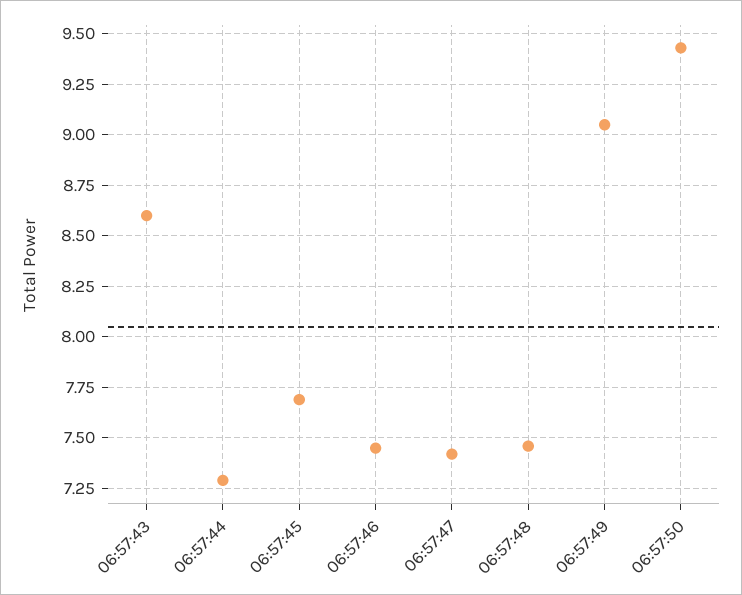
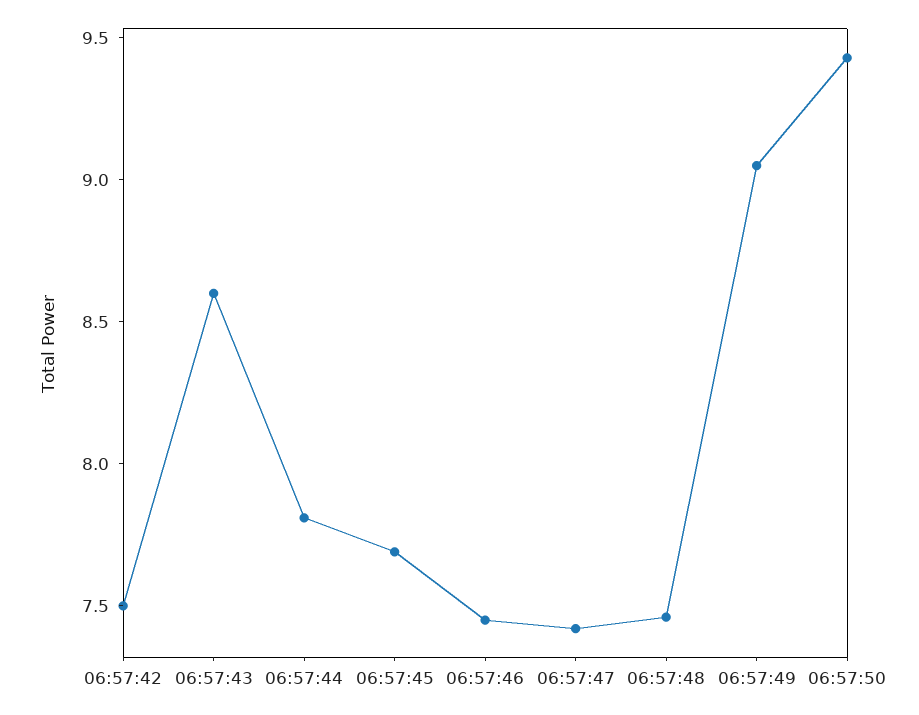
  {
    "06:57:43": 8.6,
-   "06:57:44": 7.3,
+   "06:57:44": 7.8,
    "06:57:45": 7.7,
    "06:57:46": 7.45,
    "06:57:47": 7.4,
    "06:57:48": 7.45,
    "06:57:49": 9.05,
-   "06:57:50": 9.45
+   "06:57:50": 9.45,
+   "06:57:42": 7.5
  }

